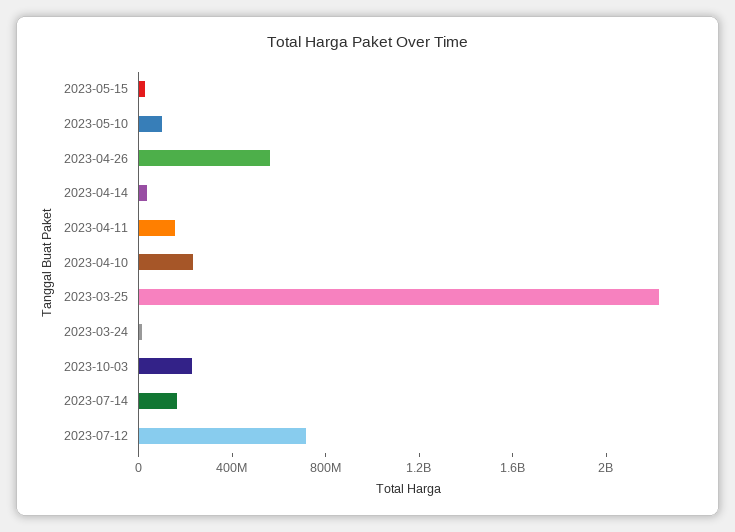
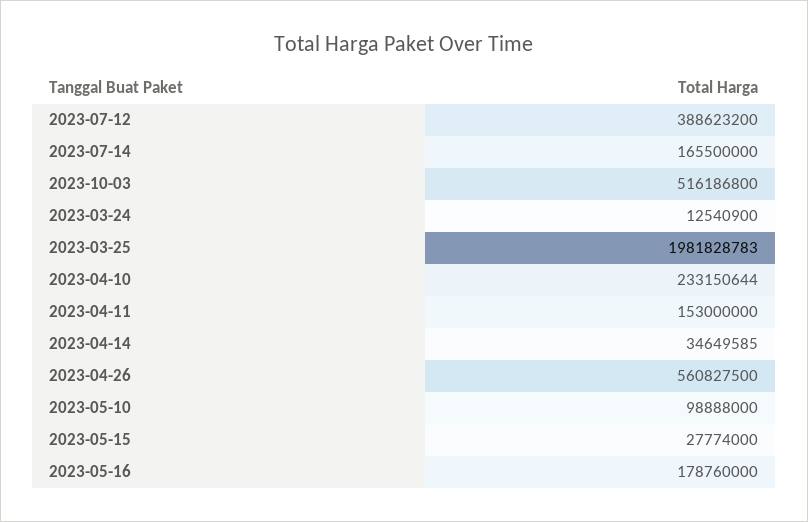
  {
    "2023-05-15": 27774000,
    "2023-05-10": 98888000,
    "2023-04-26": 560827500,
    "2023-04-14": 34649585,
    "2023-04-11": 153000000,
    "2023-04-10": 233150644,
-   "2023-03-25": 2200000000,
+   "2023-03-25": 1981828783,
    "2023-03-24": 12540900,
-   "2023-10-03": 200000000,
+   "2023-10-03": 516186800,
    "2023-07-14": 165500000,
-   "2023-07-12": 700000000
+   "2023-07-12": 388623200,
+   "2023-05-16": 178760000
  }

